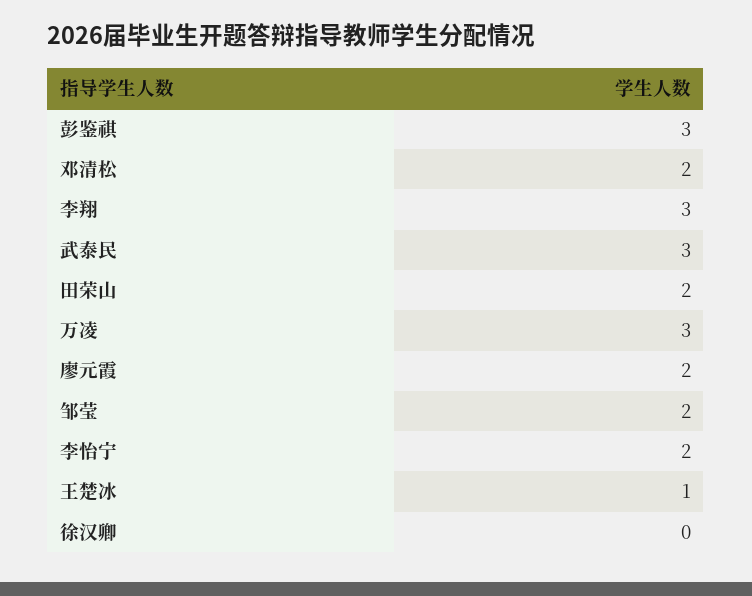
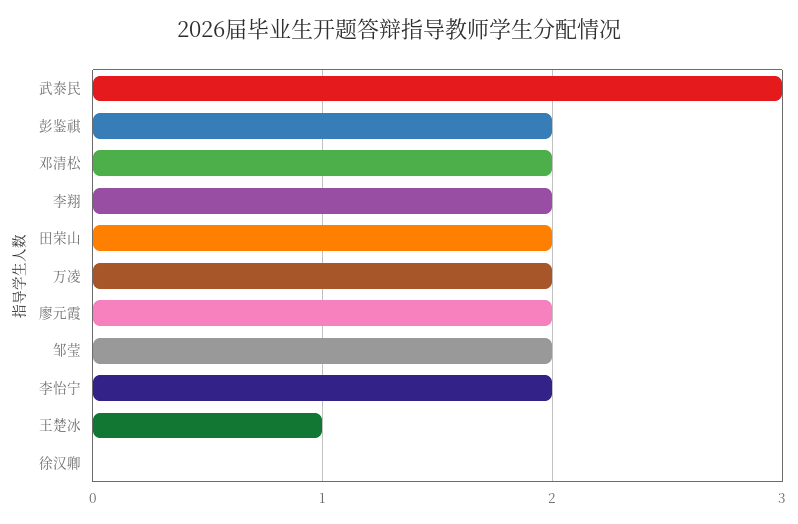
  {
-   "彭鉴祺": 3,
+   "彭鉴祺": 2,
    "邓清松": 2,
-   "李翔": 3,
+   "李翔": 2,
    "武泰民": 3,
    "田荣山": 2,
-   "万凌": 3,
+   "万凌": 2,
    "廖元霞": 2,
    "邹莹": 2,
    "李怡宁": 2,
    "王楚冰": 1,
    "徐汉卿": 0
  }

